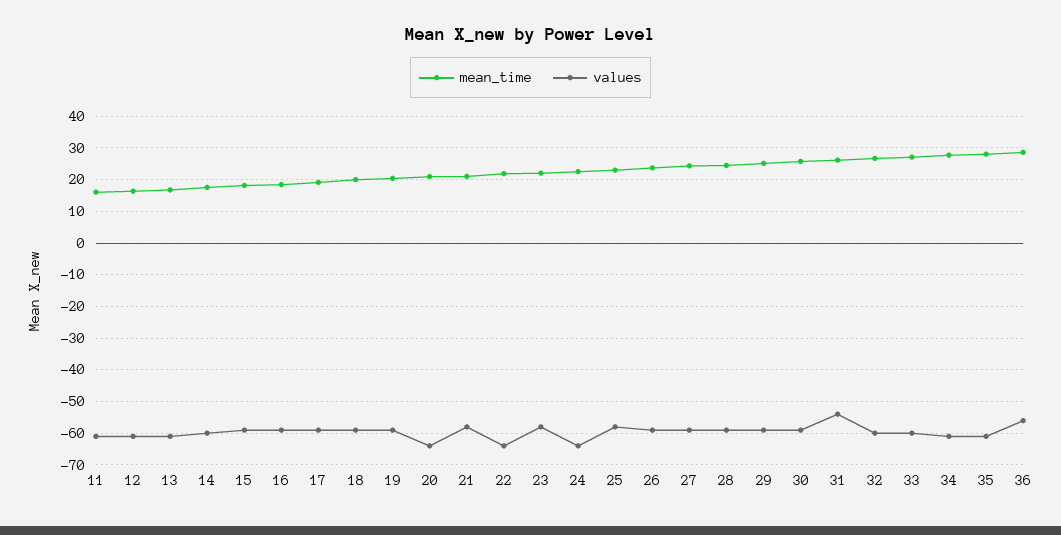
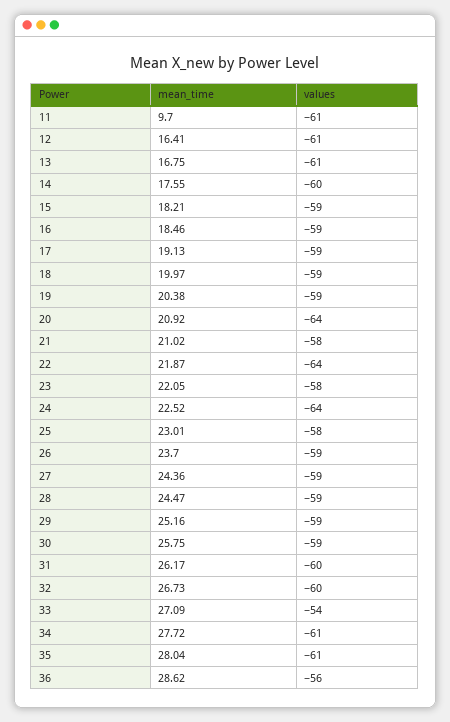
  {
    "mean_time": {
-     "11": 16,
+     "11": 9.7,
      "12": 16.41,
      "13": 16.75,
      "14": 17.55,
      "15": 18.21,
      "16": 18.46,
      "17": 19.13,
      "18": 19.97,
      "19": 20.38,
      "20": 20.92,
      "21": 21.02,
      "22": 21.87,
      "23": 22.05,
      "24": 22.52,
      "25": 23.01,
      "26": 23.7,
      "27": 24.36,
      "28": 24.47,
      "29": 25.16,
      "30": 25.75,
      "31": 26.17,
      "32": 26.73,
      "33": 27.09,
      "34": 27.72,
      "35": 28.04,
      "36": 28.62
    },
    "values": {
      "11": -61,
      "12": -61,
      "13": -61,
      "14": -60,
      "15": -59,
      "16": -59,
      "17": -59,
      "18": -59,
      "19": -59,
      "20": -64,
      "21": -58,
      "22": -64,
      "23": -58,
      "24": -64,
      "25": -58,
      "26": -59,
      "27": -59,
      "28": -59,
      "29": -59,
      "30": -59,
-     "31": -54,
+     "31": -60,
      "32": -60,
-     "33": -60,
+     "33": -54,
      "34": -61,
      "35": -61,
      "36": -56
    }
  }

